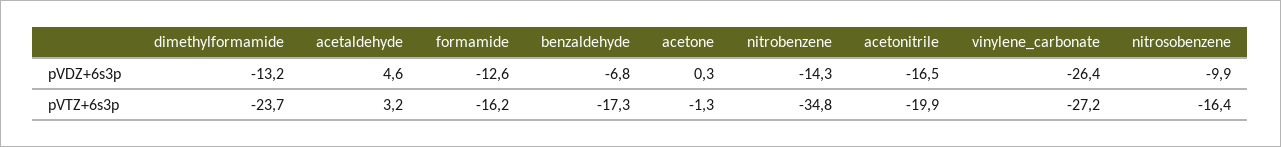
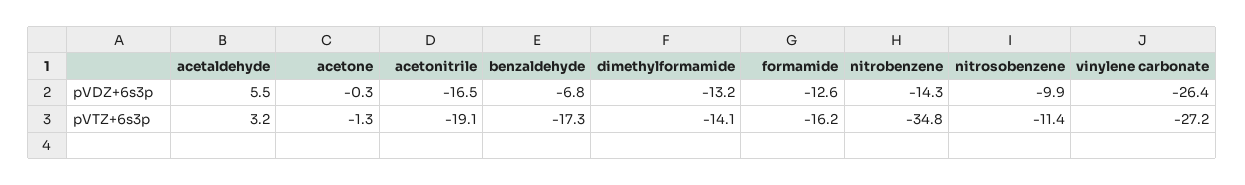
  {
    "dimethylformamide": {
      "pVDZ+6s3p": -13.2,
-     "pVTZ+6s3p": -23.7
+     "pVTZ+6s3p": -14.1
    },
    "acetaldehyde": {
-     "pVDZ+6s3p": 4.6,
+     "pVDZ+6s3p": 5.5,
      "pVTZ+6s3p": 3.2
    },
    "formamide": {
      "pVDZ+6s3p": -12.6,
      "pVTZ+6s3p": -16.2
    },
    "benzaldehyde": {
      "pVDZ+6s3p": -6.8,
      "pVTZ+6s3p": -17.3
    },
    "acetone": {
-     "pVDZ+6s3p": 0.3,
+     "pVDZ+6s3p": -0.3,
      "pVTZ+6s3p": -1.3
    },
    "nitrobenzene": {
      "pVDZ+6s3p": -14.3,
      "pVTZ+6s3p": -34.8
    },
    "acetonitrile": {
      "pVDZ+6s3p": -16.5,
-     "pVTZ+6s3p": -19.9
+     "pVTZ+6s3p": -19.1
    },
    "vinylene_carbonate": {
      "pVDZ+6s3p": -26.4,
      "pVTZ+6s3p": -27.2
    },
    "nitrosobenzene": {
      "pVDZ+6s3p": -9.9,
-     "pVTZ+6s3p": -16.4
+     "pVTZ+6s3p": -11.4
    }
  }

